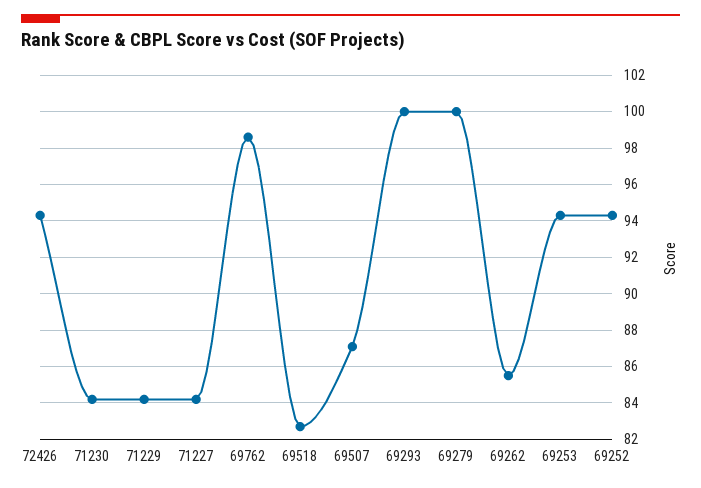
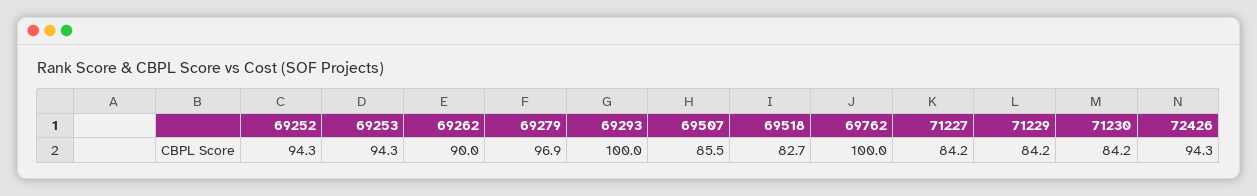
  {
    "72426": 94.3,
    "71230": 84.2,
    "71229": 84.2,
    "71227": 84.2,
-   "69762": 98.5,
+   "69762": 100,
    "69518": 82.7,
-   "69507": 87,
+   "69507": 85.5,
    "69293": 100,
-   "69279": 100,
+   "69279": 96.9,
-   "69262": 85.5,
+   "69262": 90,
    "69253": 94.3,
    "69252": 94.3
  }

